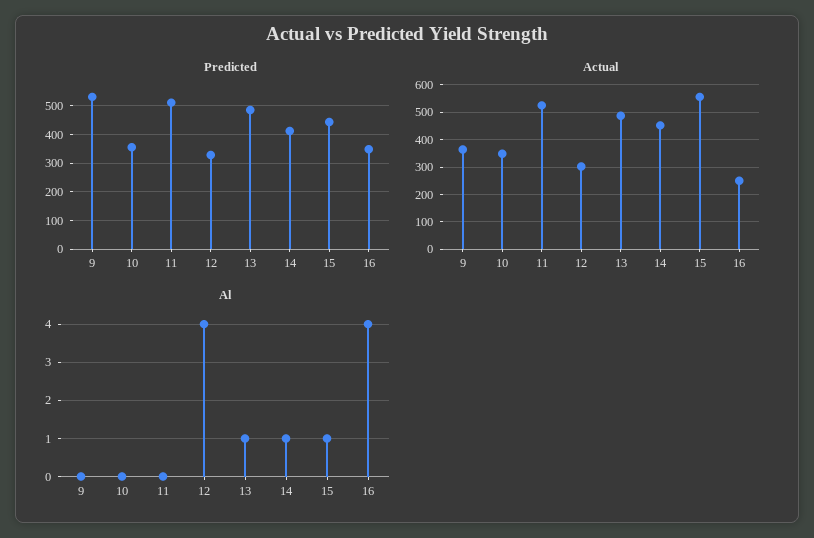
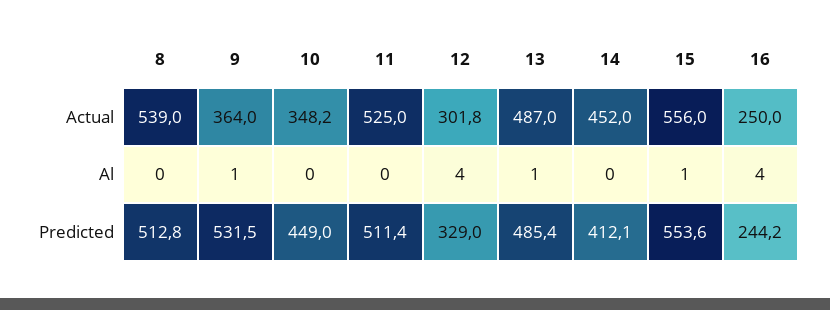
  {
    "Predicted": {
      "9": 531.5,
-     "10": 350,
+     "10": 449,
      "11": 511.4,
      "12": 329,
      "13": 485.4,
      "14": 412.1,
-     "15": 450,
+     "15": 553.6,
-     "16": 350
+     "16": 244.2,
+     "8": 512.8
    },
    "Actual": {
      "9": 364,
      "10": 348.2,
      "11": 525,
      "12": 301.8,
      "13": 487,
      "14": 452,
      "15": 556,
-     "16": 250
+     "16": 250,
+     "8": 539
    },
    "Al": {
-     "9": 0,
+     "9": 1,
      "10": 0,
      "11": 0,
      "12": 4,
      "13": 1,
-     "14": 1,
+     "14": 0,
      "15": 1,
-     "16": 4
+     "16": 4,
+     "8": 0
    }
  }

